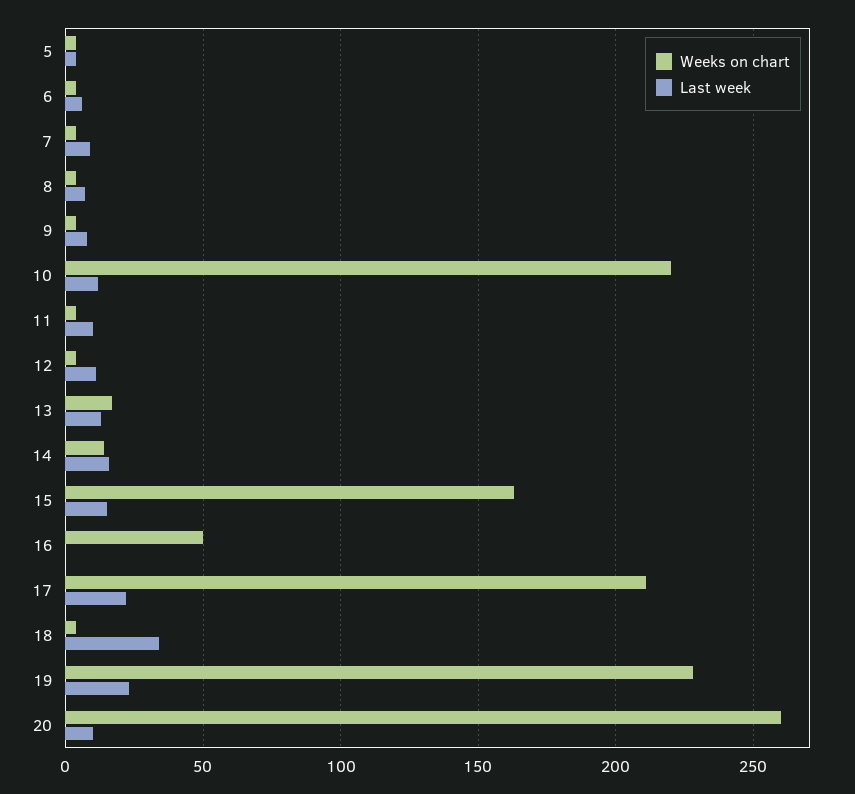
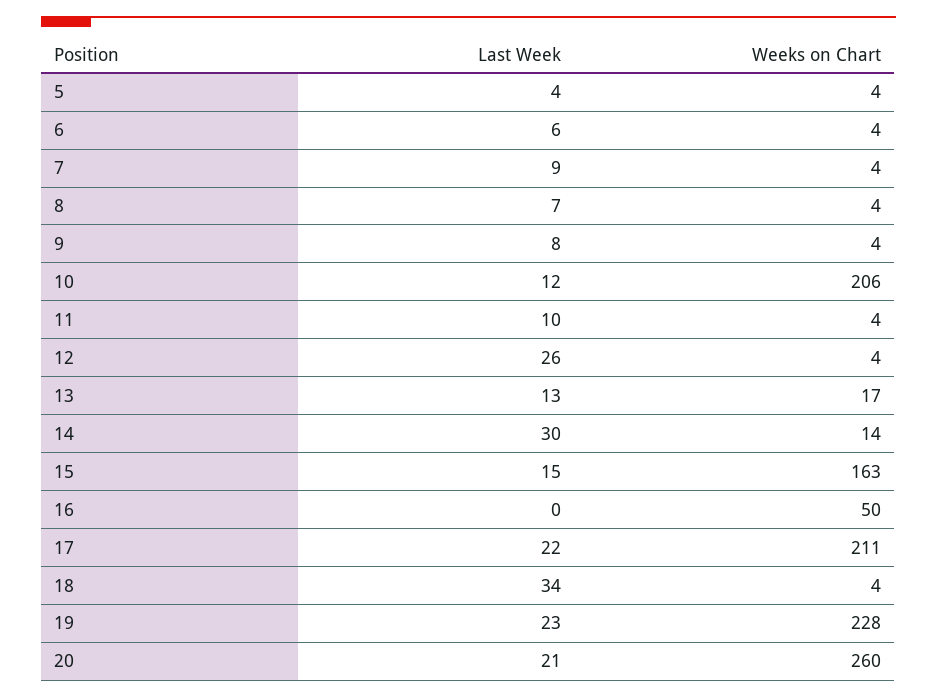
  {
    "Weeks on chart": {
      "5": 4,
      "6": 4,
      "7": 4,
      "8": 4,
      "9": 4,
-     "10": 220,
+     "10": 206,
      "11": 4,
      "12": 4,
      "13": 17,
      "14": 14,
      "15": 163,
      "16": 50,
      "17": 211,
      "18": 4,
      "19": 228,
      "20": 260
    },
    "Last week": {
      "5": 4,
      "6": 6,
      "7": 9,
      "8": 7,
      "9": 8,
      "10": 12,
      "11": 10,
-     "12": 10,
+     "12": 26,
      "13": 13,
-     "14": 15,
+     "14": 30,
      "15": 15,
      "16": 0,
      "17": 22,
      "18": 34,
      "19": 23,
-     "20": 10
+     "20": 21
    }
  }

